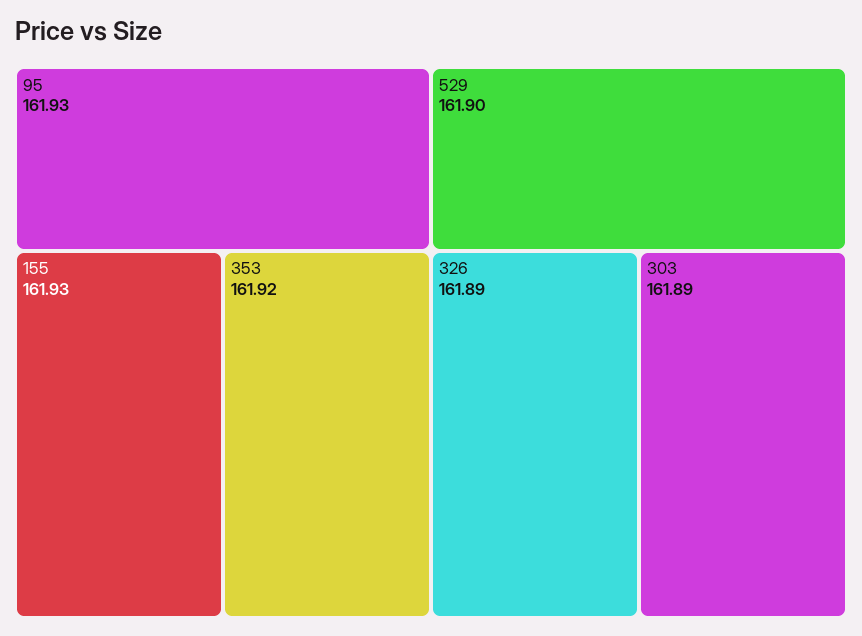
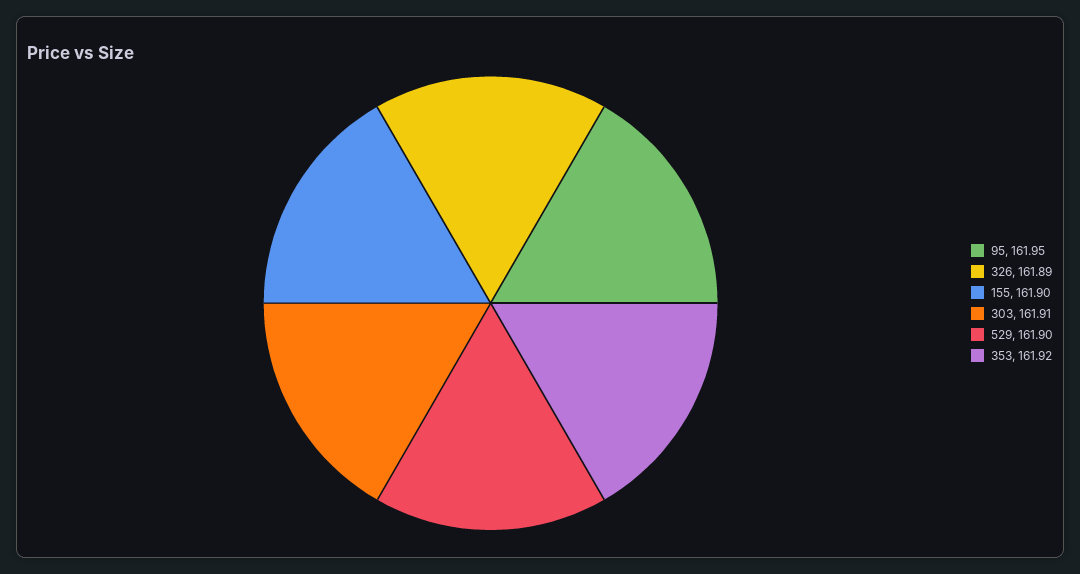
  {
-   "95": 161.93,
+   "95": 161.95,
-   "155": 161.93,
+   "155": 161.9,
    "353": 161.92,
    "529": 161.9,
    "326": 161.89,
-   "303": 161.89
+   "303": 161.91
  }

